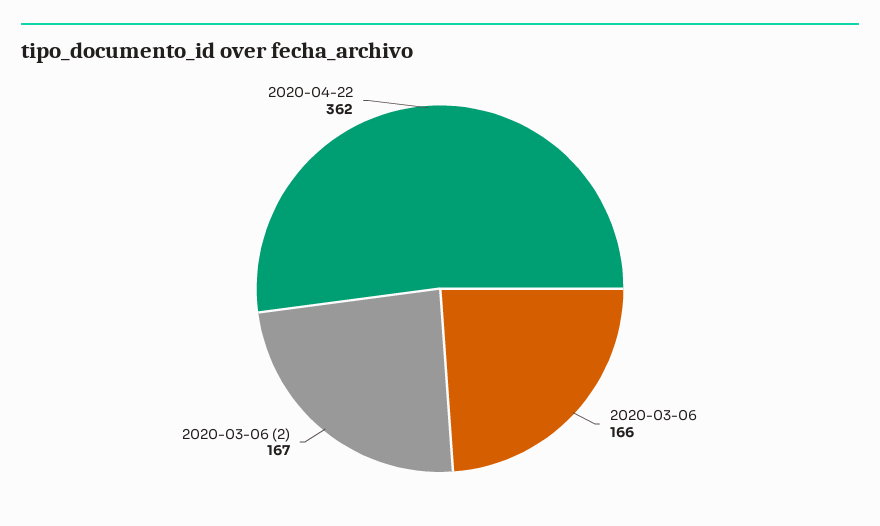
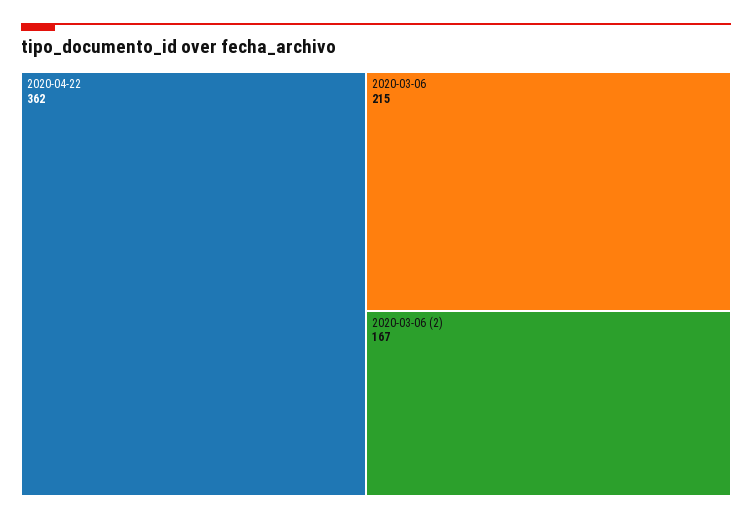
  {
-   "2020-03-06": 166,
+   "2020-03-06": 215,
    "2020-03-06 (2)": 167,
    "2020-04-22": 362
  }

